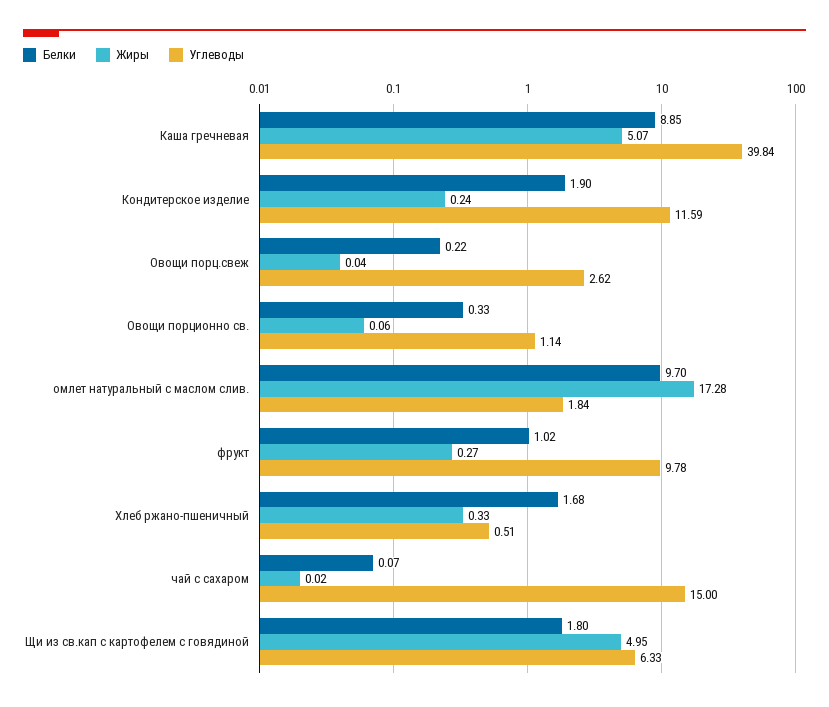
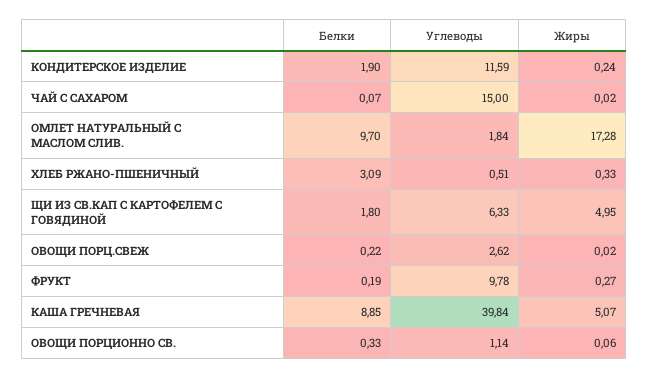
  {
    "Белки": {
      "Каша гречневая": 8.85,
      "Кондитерское изделие": 1.9,
      "Овощи порц.свеж": 0.22,
      "Овощи порционно св.": 0.33,
      "омлет натуральный с маслом слив.": 9.7,
-     "фрукт": 1.02,
+     "фрукт": 0.19,
-     "Хлеб ржано-пшеничный": 1.68,
+     "Хлеб ржано-пшеничный": 3.09,
      "чай с сахаром": 0.07,
      "Щи из св.кап с картофелем с говядиной": 1.8
    },
    "Жиры": {
      "Каша гречневая": 5.07,
      "Кондитерское изделие": 0.24,
-     "Овощи порц.свеж": 0.04,
+     "Овощи порц.свеж": 0.02,
      "Овощи порционно св.": 0.06,
      "омлет натуральный с маслом слив.": 17.28,
      "фрукт": 0.27,
      "Хлеб ржано-пшеничный": 0.33,
      "чай с сахаром": 0.02,
      "Щи из св.кап с картофелем с говядиной": 4.95
    },
    "Углеводы": {
      "Каша гречневая": 39.84,
      "Кондитерское изделие": 11.59,
      "Овощи порц.свеж": 2.62,
      "Овощи порционно св.": 1.14,
      "омлет натуральный с маслом слив.": 1.84,
      "фрукт": 9.78,
      "Хлеб ржано-пшеничный": 0.51,
      "чай с сахаром": 15,
      "Щи из св.кап с картофелем с говядиной": 6.33
    }
  }

